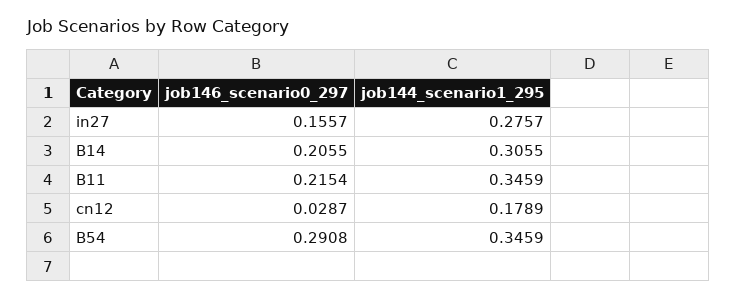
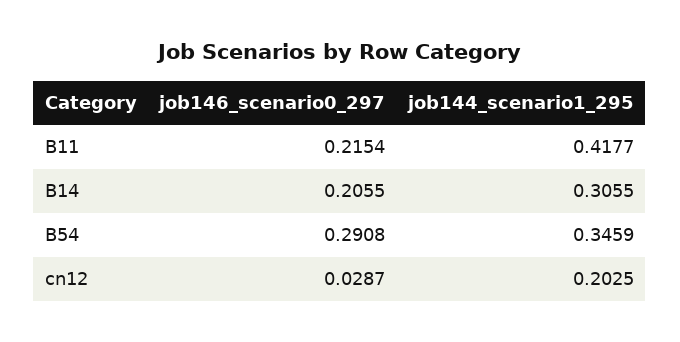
  {
    "job146_scenario0_297": {
-     "in27": 0.1557,
      "B14": 0.2055,
      "B11": 0.2154,
      "cn12": 0.0287,
      "B54": 0.2908
    },
    "job144_scenario1_295": {
-     "in27": 0.2757,
      "B14": 0.3055,
-     "B11": 0.3459,
+     "B11": 0.4177,
-     "cn12": 0.1789,
+     "cn12": 0.2025,
      "B54": 0.3459
    }
  }

